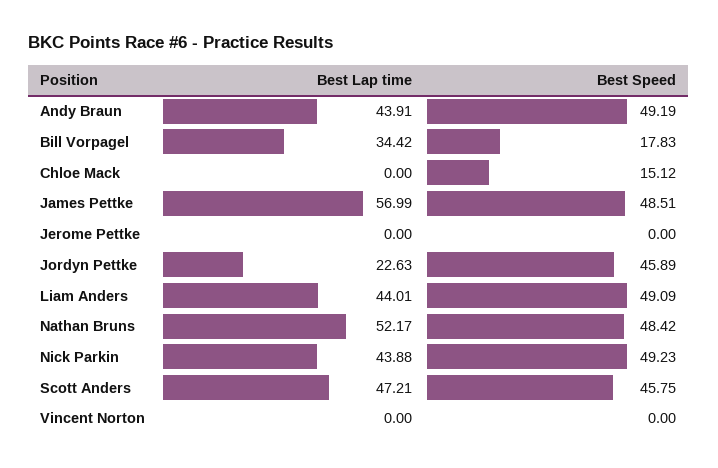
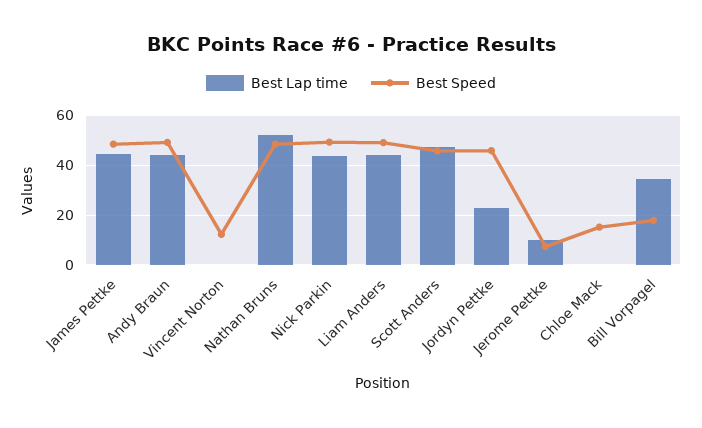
  {
    "Best Lap time": {
      "Andy Braun": 43.91,
      "Bill Vorpagel": 34.42,
      "Chloe Mack": 0,
-     "James Pettke": 56.99,
+     "James Pettke": 45,
-     "Jerome Pettke": 0,
+     "Jerome Pettke": 10,
      "Jordyn Pettke": 22.63,
      "Liam Anders": 44.01,
      "Nathan Bruns": 52.17,
      "Nick Parkin": 43.88,
      "Scott Anders": 47.21,
      "Vincent Norton": 0
    },
    "Best Speed": {
      "Andy Braun": 49.19,
      "Bill Vorpagel": 17.83,
      "Chloe Mack": 15.12,
      "James Pettke": 48.51,
-     "Jerome Pettke": 0,
+     "Jerome Pettke": 7.5,
      "Jordyn Pettke": 45.89,
      "Liam Anders": 49.09,
      "Nathan Bruns": 48.42,
      "Nick Parkin": 49.23,
      "Scott Anders": 45.75,
-     "Vincent Norton": 0
+     "Vincent Norton": 12.5
    }
  }

